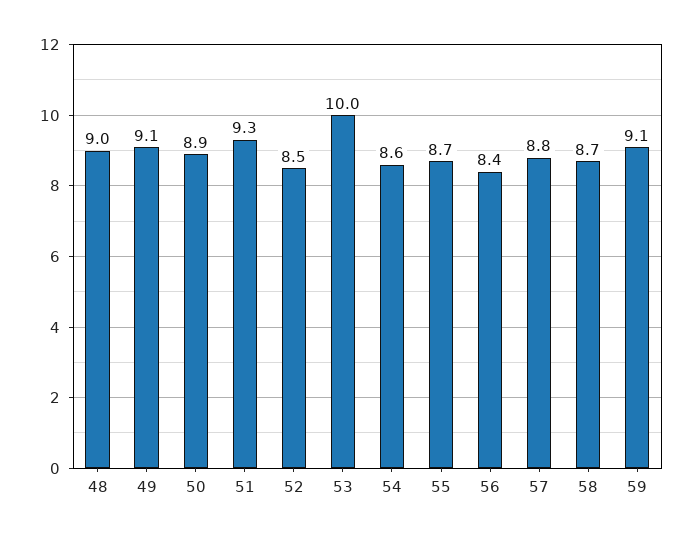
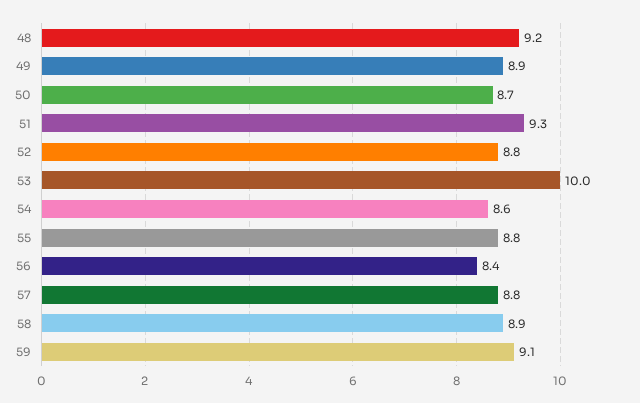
  {
-   "48": 9,
+   "48": 9.2,
-   "49": 9.1,
+   "49": 8.9,
-   "50": 8.9,
+   "50": 8.7,
    "51": 9.3,
-   "52": 8.5,
+   "52": 8.8,
    "53": 10,
    "54": 8.6,
-   "55": 8.7,
+   "55": 8.8,
    "56": 8.4,
    "57": 8.8,
-   "58": 8.7,
+   "58": 8.9,
    "59": 9.1
  }

